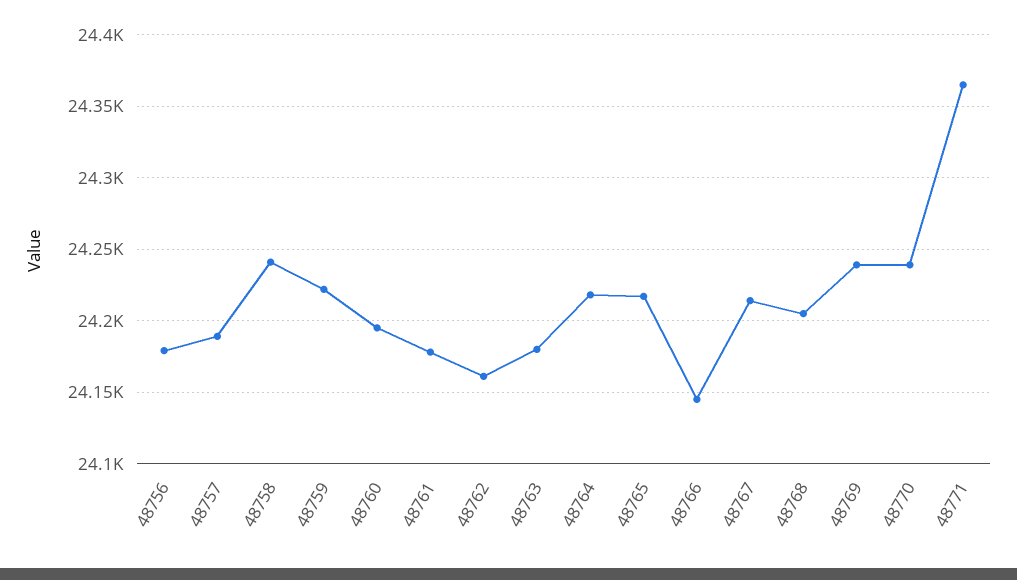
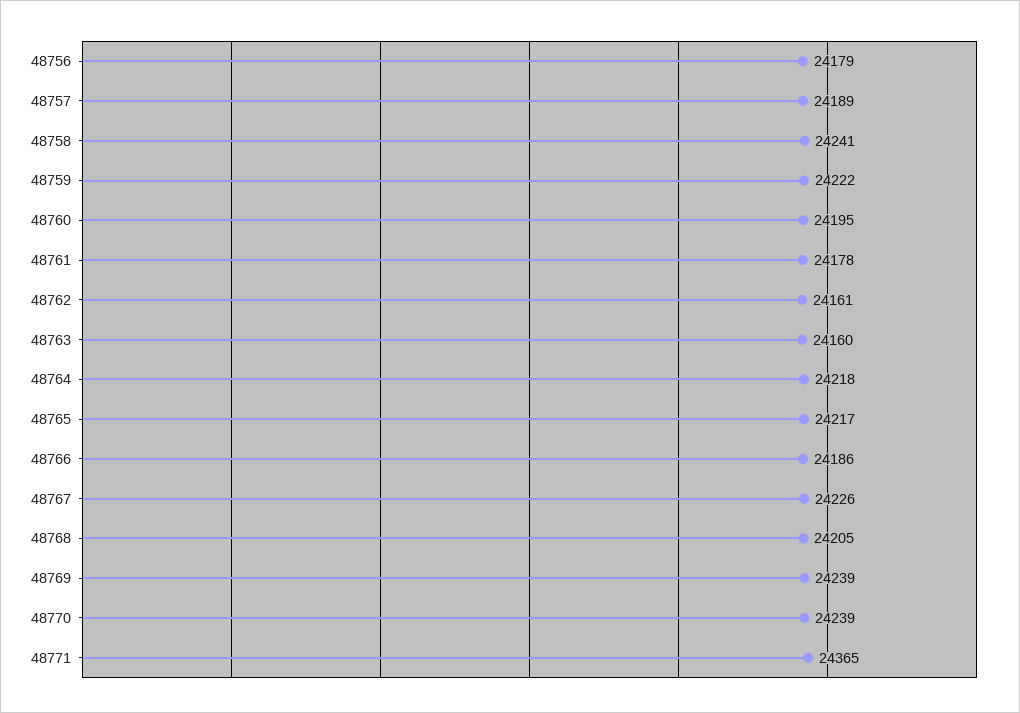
  {
    "48756": 24179,
    "48757": 24189,
    "48758": 24241,
    "48759": 24222,
    "48760": 24195,
    "48761": 24178,
    "48762": 24161,
-   "48763": 24180,
+   "48763": 24160,
    "48764": 24218,
    "48765": 24217,
-   "48766": 24145,
+   "48766": 24186,
-   "48767": 24215,
+   "48767": 24226,
    "48768": 24205,
    "48769": 24239,
    "48770": 24239,
    "48771": 24365
  }

